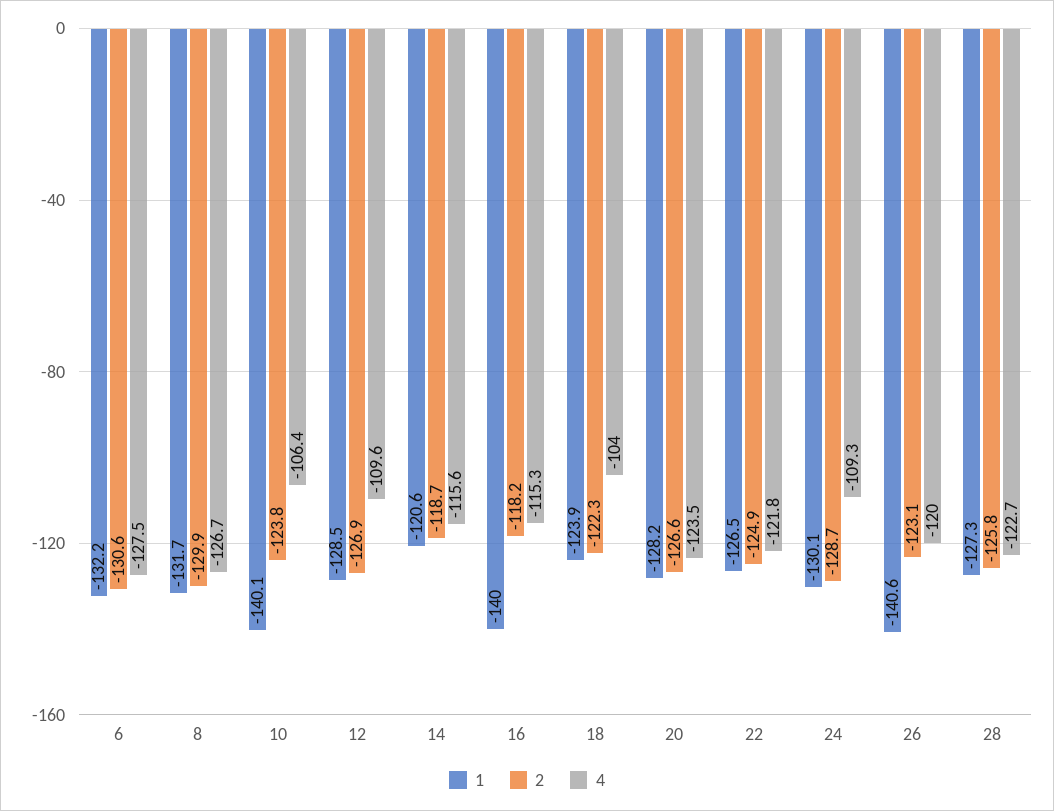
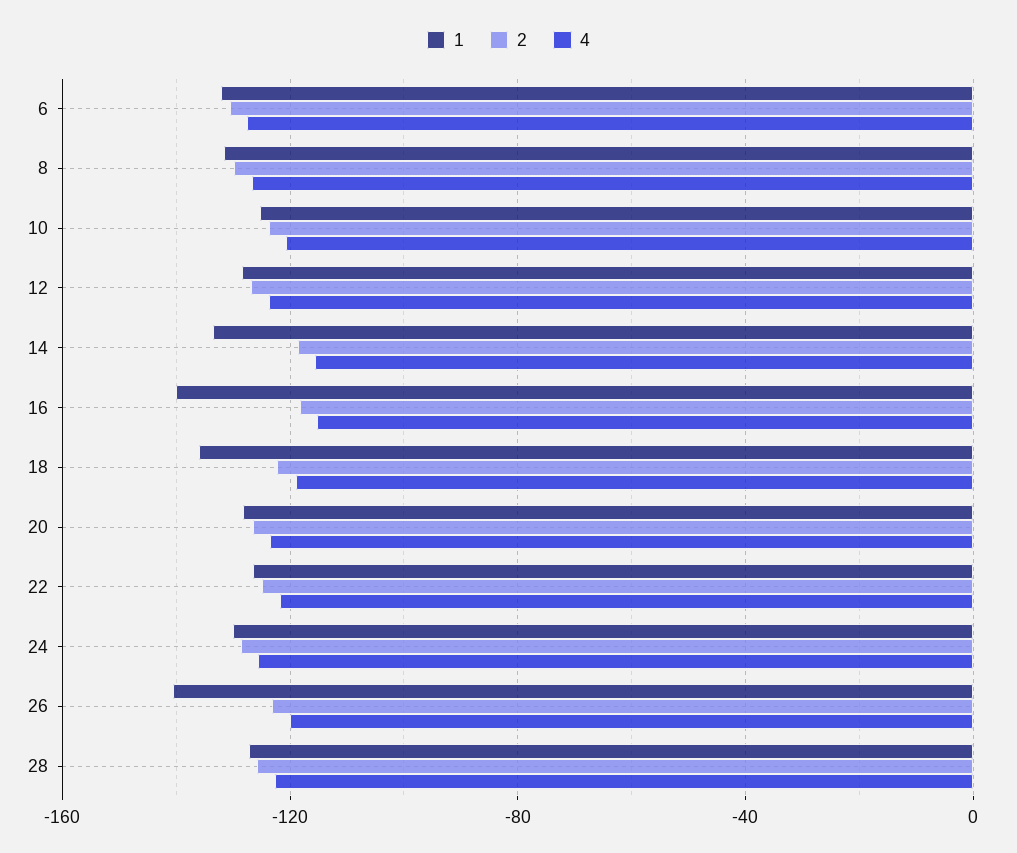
  {
    "1": {
      "6": -132.2,
      "8": -131.7,
-     "10": -140.1,
+     "10": -125,
      "12": -128.5,
-     "14": -120.6,
+     "14": -135,
      "16": -140,
-     "18": -123.9,
+     "18": -135,
      "20": -128.2,
      "22": -126.5,
      "24": -130.1,
      "26": -140.6,
      "28": -127.3
    },
    "2": {
      "6": -130.6,
      "8": -129.9,
      "10": -123.8,
      "12": -126.9,
      "14": -118.7,
      "16": -118.2,
      "18": -122.3,
      "20": -126.6,
      "22": -124.9,
      "24": -128.7,
      "26": -123.1,
      "28": -125.8
    },
    "4": {
      "6": -127.5,
      "8": -126.7,
-     "10": -106.4,
+     "10": -120,
-     "12": -109.6,
+     "12": -125,
      "14": -115.6,
      "16": -115.3,
-     "18": -104,
+     "18": -120,
      "20": -123.5,
      "22": -121.8,
-     "24": -109.3,
+     "24": -125,
      "26": -120,
      "28": -122.7
    }
  }

